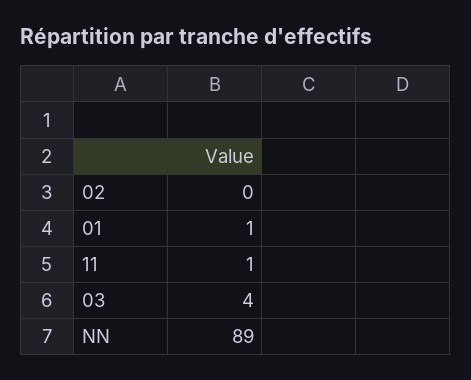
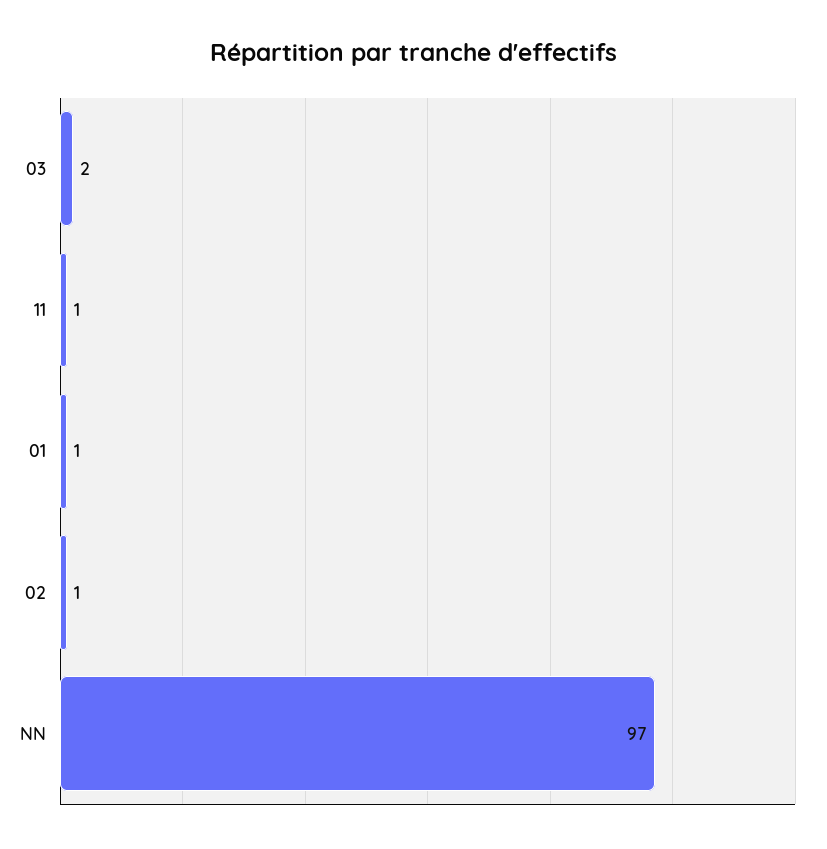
  {
-   "02": 0,
+   "02": 1,
    "01": 1,
    "11": 1,
-   "03": 4,
+   "03": 2,
-   "NN": 89
+   "NN": 97
  }

